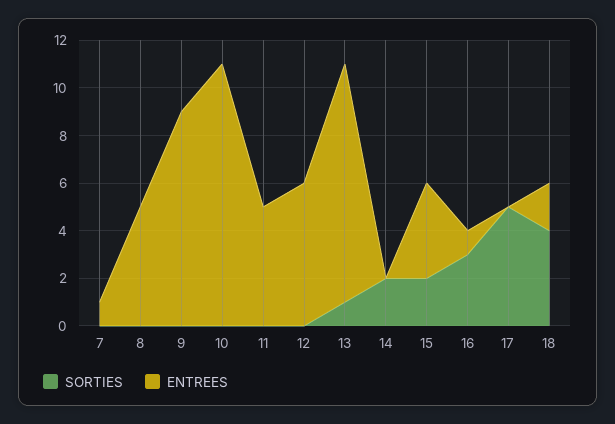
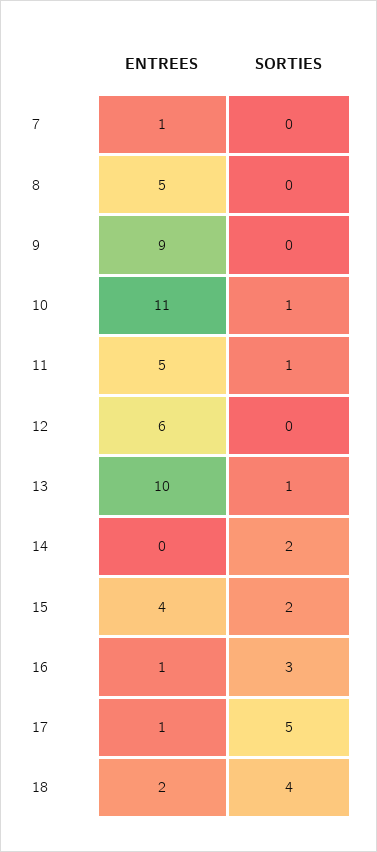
  {
    "SORTIES": {
      "7": 0,
      "8": 0,
      "9": 0,
-     "10": 0,
+     "10": 1,
-     "11": 0,
+     "11": 1,
      "12": 0,
      "13": 1,
      "14": 2,
      "15": 2,
      "16": 3,
      "17": 5,
      "18": 4
    },
    "ENTREES": {
      "7": 1,
      "8": 5,
      "9": 9,
      "10": 11,
      "11": 5,
      "12": 6,
      "13": 10,
      "14": 0,
      "15": 4,
      "16": 1,
-     "17": 0,
+     "17": 1,
      "18": 2
    }
  }

